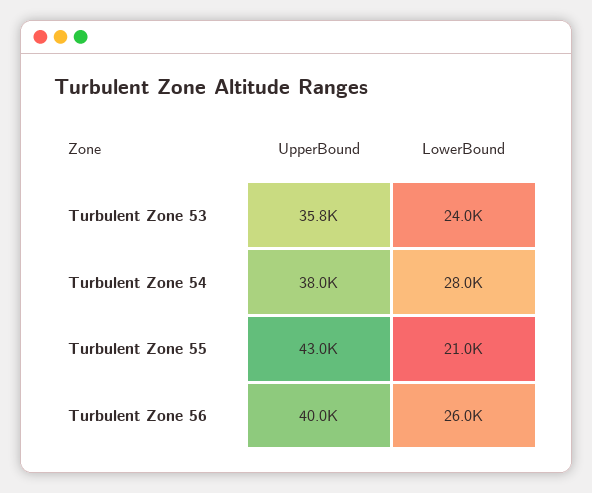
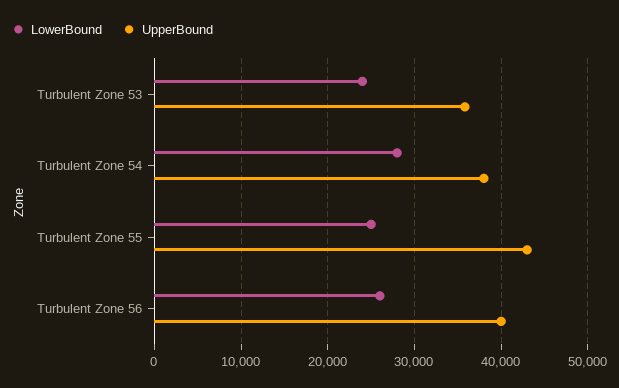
  {
    "UpperBound": {
      "Turbulent Zone 53": 35800,
      "Turbulent Zone 54": 38000,
      "Turbulent Zone 55": 43000,
      "Turbulent Zone 56": 40000
    },
    "LowerBound": {
      "Turbulent Zone 53": 24000,
      "Turbulent Zone 54": 28000,
-     "Turbulent Zone 55": 21000,
+     "Turbulent Zone 55": 25000,
      "Turbulent Zone 56": 26000
    }
  }

